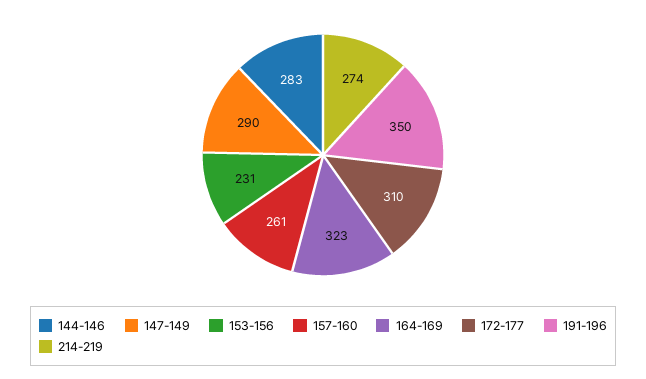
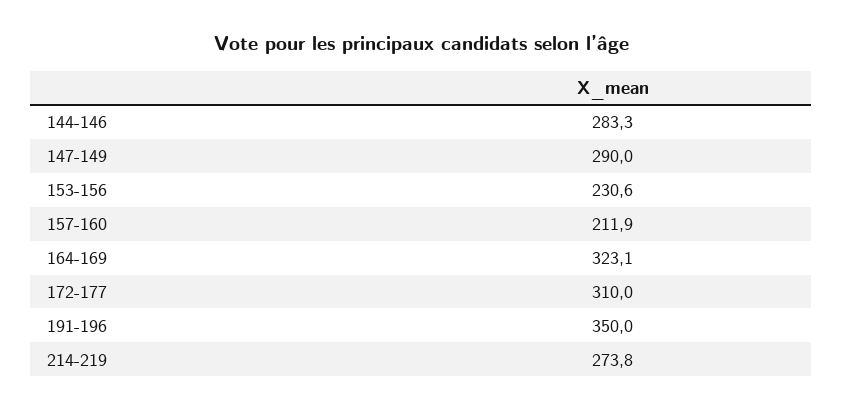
  {
    "144-146": 283.3,
    "147-149": 290,
    "153-156": 230.6,
-   "157-160": 261,
+   "157-160": 211.9,
    "164-169": 323.1,
    "172-177": 310,
    "191-196": 350,
    "214-219": 273.8
  }

